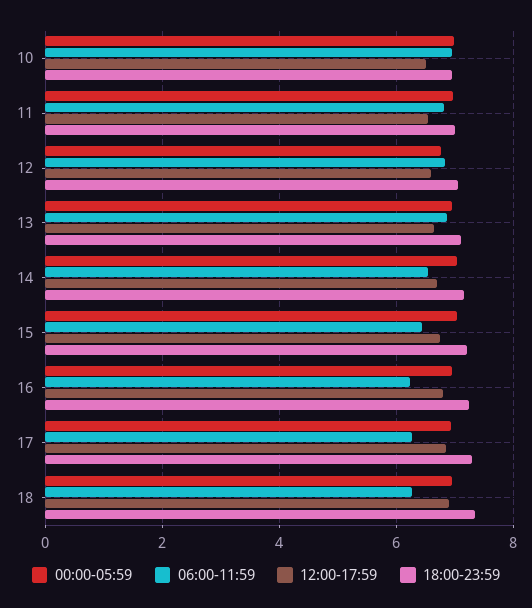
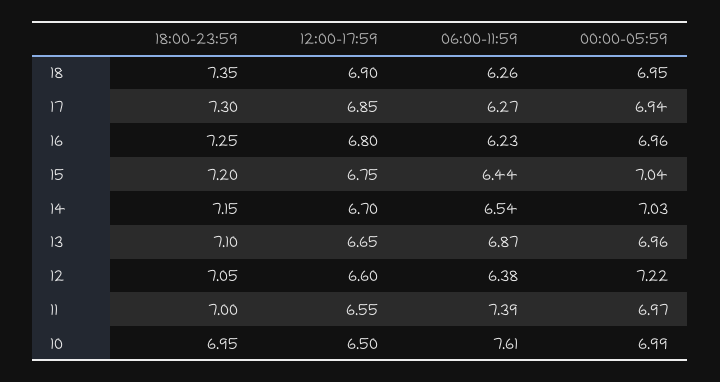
  {
    "00:00-05:59": {
      "10": 6.99,
      "11": 6.97,
-     "12": 6.8,
+     "12": 7.22,
      "13": 6.96,
      "14": 7.03,
      "15": 7.04,
      "16": 6.96,
      "17": 6.94,
      "18": 6.95
    },
    "06:00-11:59": {
-     "10": 7,
+     "10": 7.61,
-     "11": 6.8,
+     "11": 7.39,
-     "12": 6.8,
+     "12": 6.38,
      "13": 6.87,
      "14": 6.54,
      "15": 6.44,
      "16": 6.23,
      "17": 6.27,
      "18": 6.26
    },
    "12:00-17:59": {
      "10": 6.5,
      "11": 6.55,
      "12": 6.6,
      "13": 6.65,
      "14": 6.7,
      "15": 6.75,
      "16": 6.8,
      "17": 6.85,
      "18": 6.9
    },
    "18:00-23:59": {
      "10": 6.95,
      "11": 7,
      "12": 7.05,
      "13": 7.1,
      "14": 7.15,
      "15": 7.2,
      "16": 7.25,
      "17": 7.3,
      "18": 7.35
    }
  }

